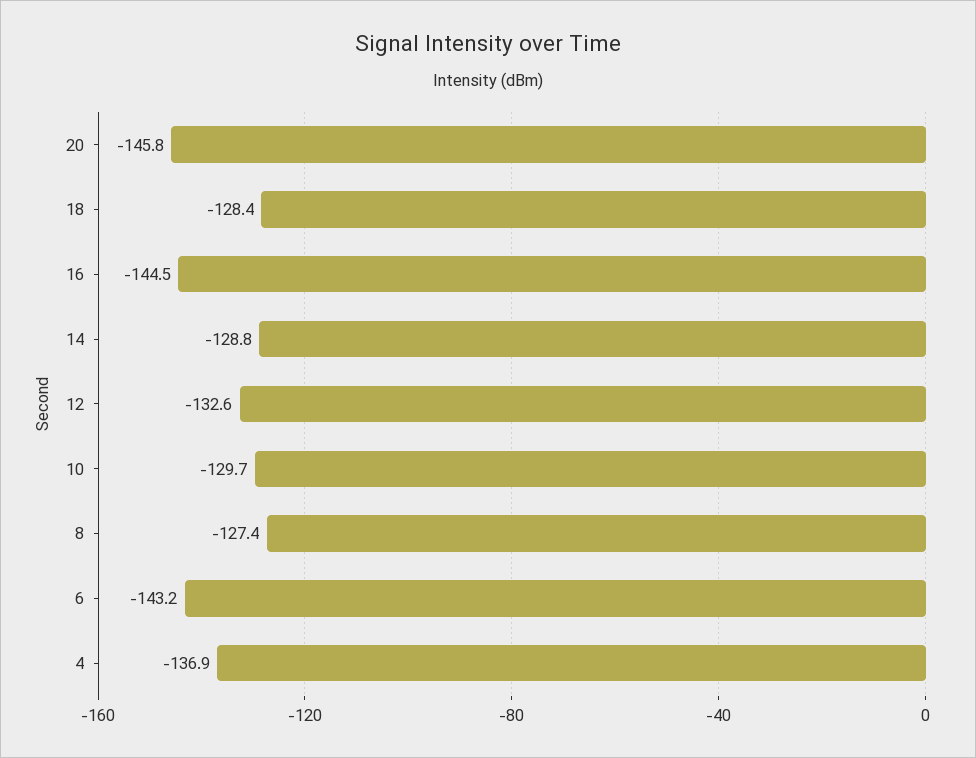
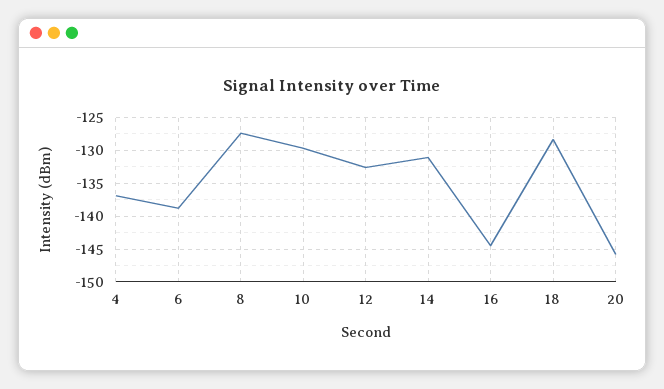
  {
    "20": -145.8,
    "18": -128.4,
    "16": -144.5,
-   "14": -128.8,
+   "14": -131,
    "12": -132.6,
    "10": -129.7,
    "8": -127.4,
-   "6": -143.2,
+   "6": -139,
    "4": -136.9
  }

